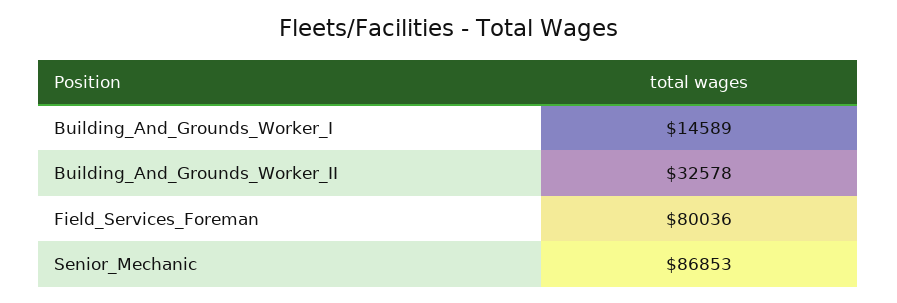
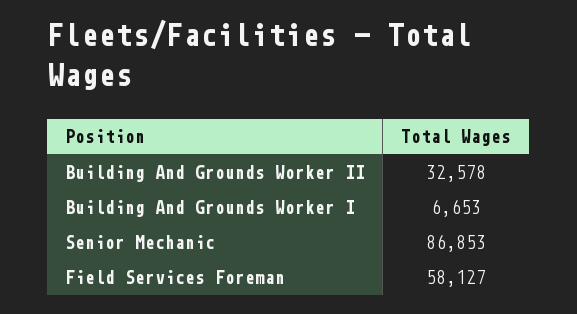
  {
-   "Building_And_Grounds_Worker_I": 14589,
+   "Building_And_Grounds_Worker_I": 6653,
    "Building_And_Grounds_Worker_II": 32578,
-   "Field_Services_Foreman": 80036,
+   "Field_Services_Foreman": 58127,
    "Senior_Mechanic": 86853
  }

